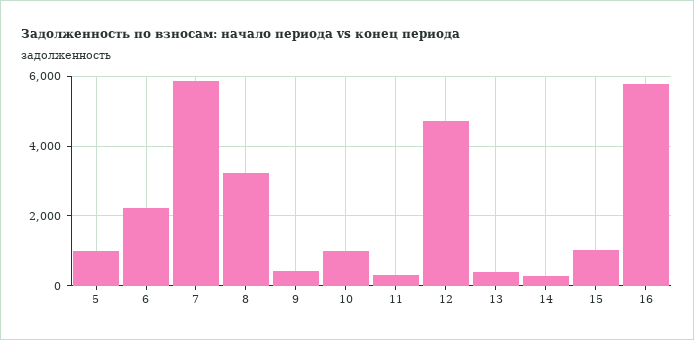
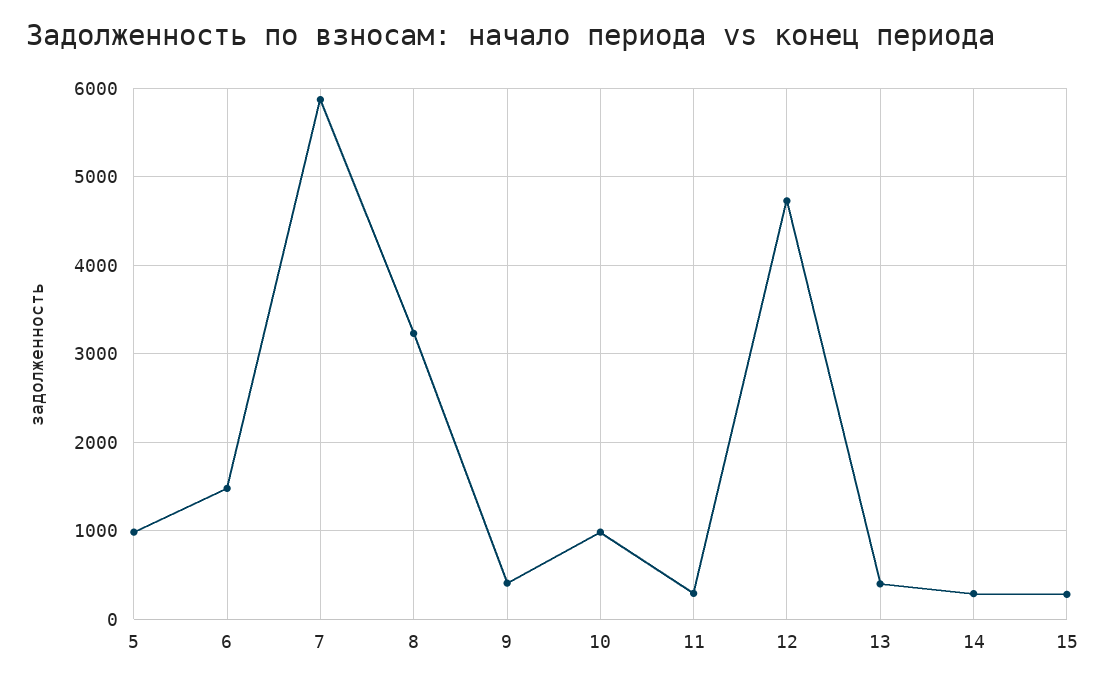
  {
    "5": 1000,
-   "6": 2200,
+   "6": 1500,
    "7": 5900,
    "8": 3200,
    "9": 400,
    "10": 1000,
    "11": 300,
    "12": 4700,
    "13": 400,
    "14": 300,
-   "15": 1000,
+   "15": 300
-   "16": 5800
  }

